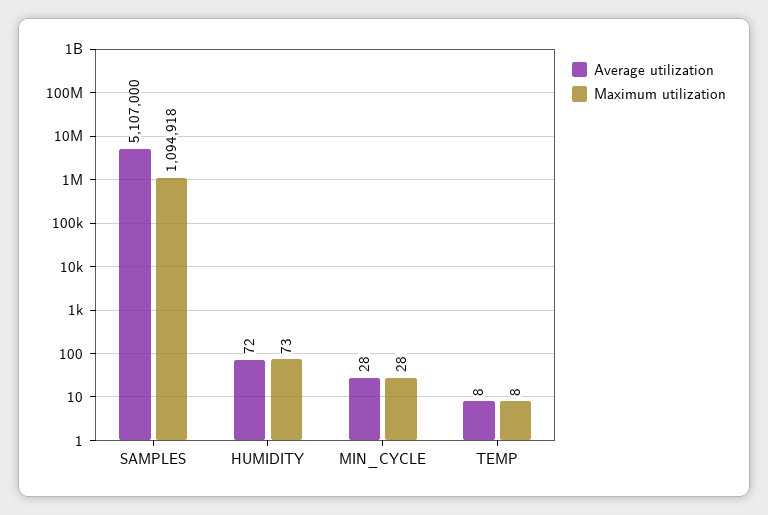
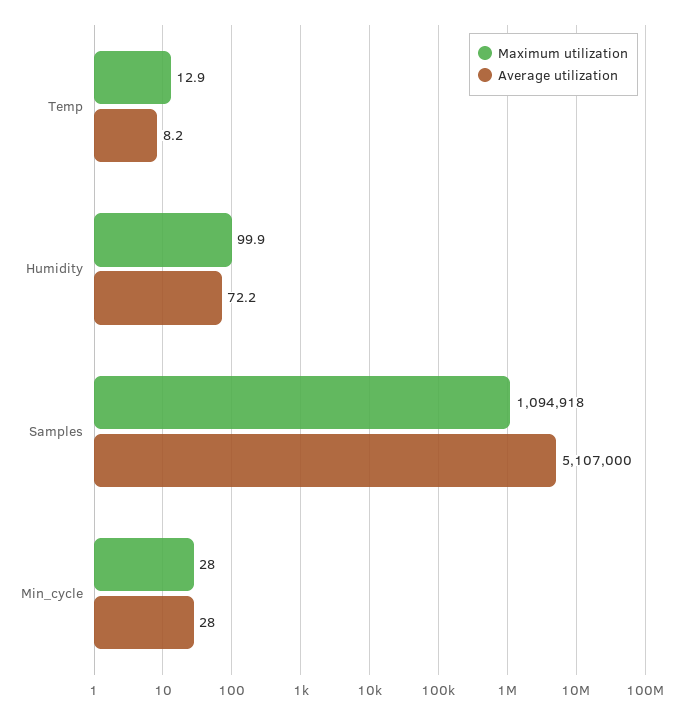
  {
    "Average utilization": {
      "SAMPLES": 5107000,
      "HUMIDITY": 72.2,
      "MIN_CYCLE": 28,
      "TEMP": 8.2
    },
    "Maximum utilization": {
      "SAMPLES": 1094918,
-     "HUMIDITY": 73,
+     "HUMIDITY": 99.9,
      "MIN_CYCLE": 28,
-     "TEMP": 8
+     "TEMP": 12.9
    }
  }

